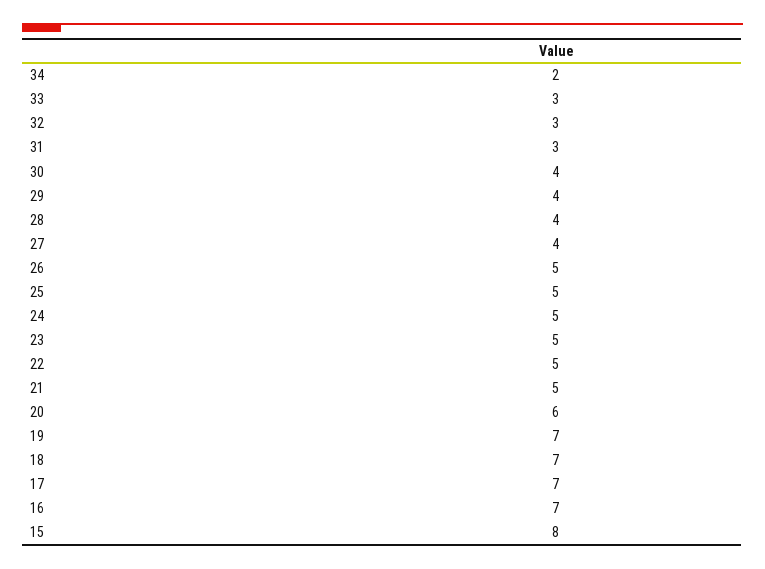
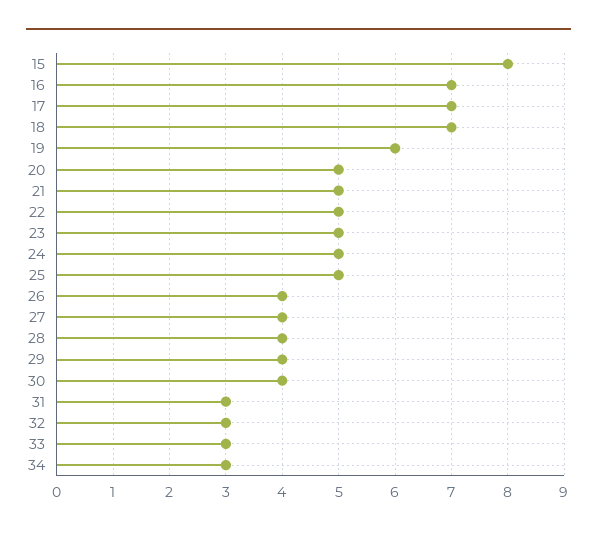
  {
-   "34": 2,
+   "34": 3,
    "33": 3,
    "32": 3,
    "31": 3,
    "30": 4,
    "29": 4,
    "28": 4,
    "27": 4,
-   "26": 5,
+   "26": 4,
    "25": 5,
    "24": 5,
    "23": 5,
    "22": 5,
    "21": 5,
-   "20": 6,
+   "20": 5,
-   "19": 7,
+   "19": 6,
    "18": 7,
    "17": 7,
    "16": 7,
    "15": 8
  }

